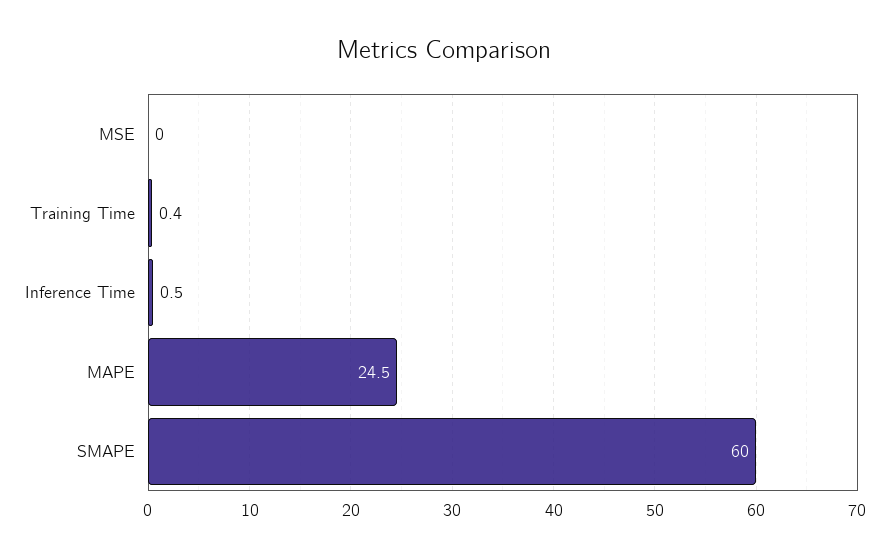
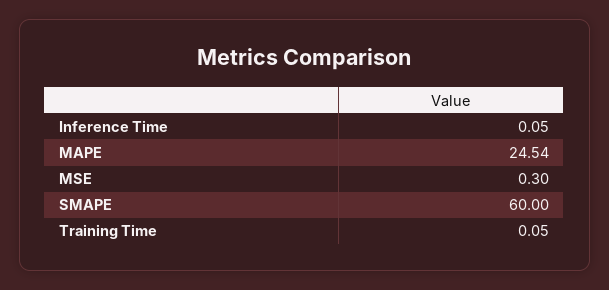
  {
-   "MSE": 0,
+   "MSE": 0.3,
-   "Training Time": 0.4,
+   "Training Time": 0.05,
-   "Inference Time": 0.5,
+   "Inference Time": 0.05,
    "MAPE": 24.54,
    "SMAPE": 60
  }

